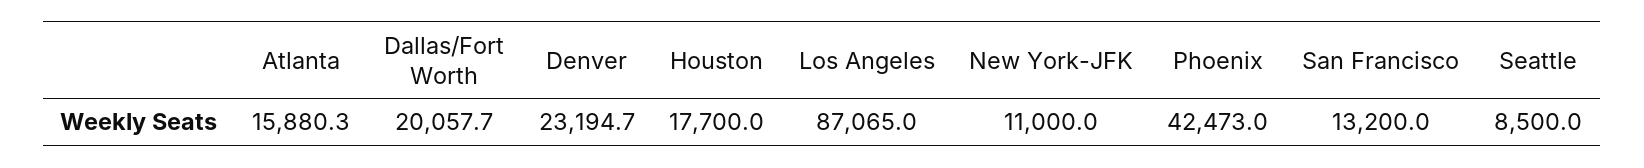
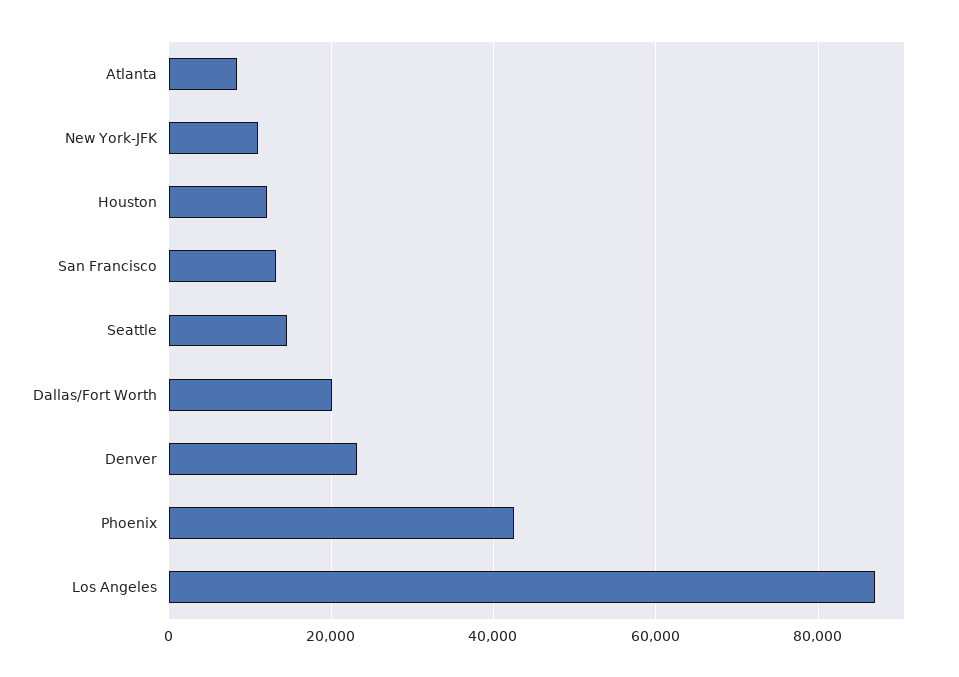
  {
-   "Atlanta": 15880.3,
+   "Atlanta": 8000,
    "Dallas/Fort Worth": 20057.7,
    "Denver": 23194.7,
-   "Houston": 17700,
+   "Houston": 12000,
    "Los Angeles": 87065,
    "New York-JFK": 11000,
    "Phoenix": 42473,
    "San Francisco": 13200,
-   "Seattle": 8500
+   "Seattle": 14000
  }

